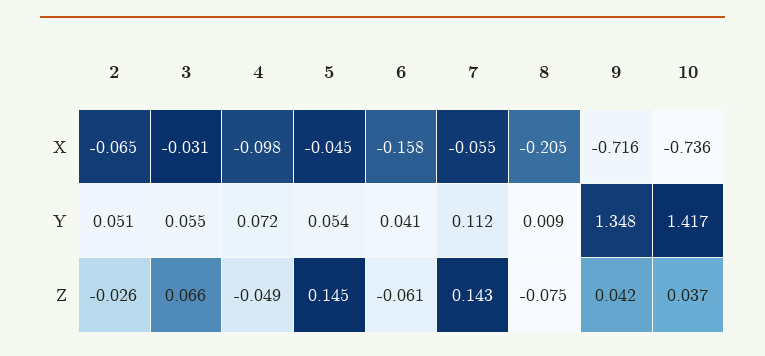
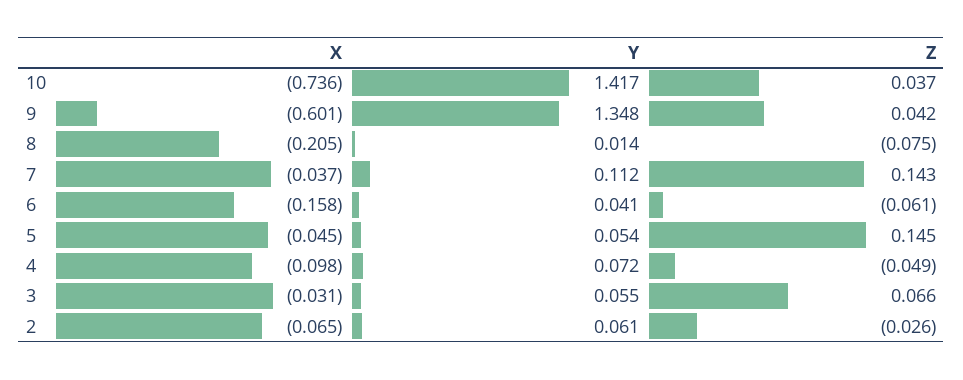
  {
    "2": {
      "X": -0.065,
-     "Y": 0.051,
+     "Y": 0.061,
      "Z": -0.026
    },
    "3": {
      "X": -0.031,
      "Y": 0.055,
      "Z": 0.066
    },
    "4": {
      "X": -0.098,
      "Y": 0.072,
      "Z": -0.049
    },
    "5": {
      "X": -0.045,
      "Y": 0.054,
      "Z": 0.145
    },
    "6": {
      "X": -0.158,
      "Y": 0.041,
      "Z": -0.061
    },
    "7": {
-     "X": -0.055,
+     "X": -0.037,
      "Y": 0.112,
      "Z": 0.143
    },
    "8": {
      "X": -0.205,
-     "Y": 0.009,
+     "Y": 0.014,
      "Z": -0.075
    },
    "9": {
-     "X": -0.716,
+     "X": -0.601,
      "Y": 1.348,
      "Z": 0.042
    },
    "10": {
      "X": -0.736,
      "Y": 1.417,
      "Z": 0.037
    }
  }

